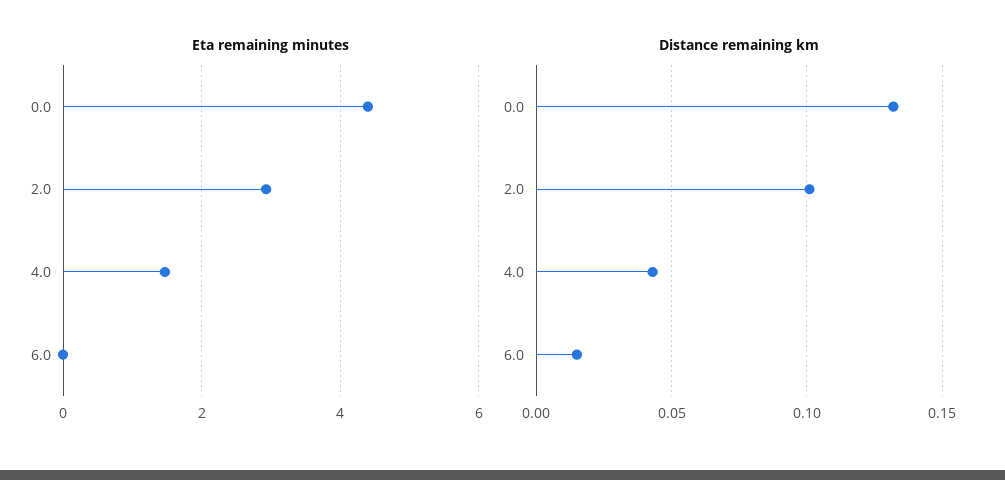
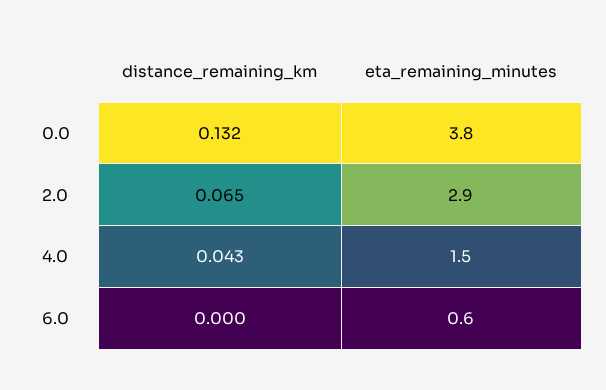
  {
    "Eta remaining minutes": {
-     "0.0": 4.4,
+     "0.0": 3.8,
      "2.0": 2.9,
      "4.0": 1.5,
-     "6.0": 0
+     "6.0": 0.6
    },
    "Distance remaining km": {
      "0.0": 0.132,
-     "2.0": 0.1,
+     "2.0": 0.065,
      "4.0": 0.043,
-     "6.0": 0.015
+     "6.0": 0
    }
  }

